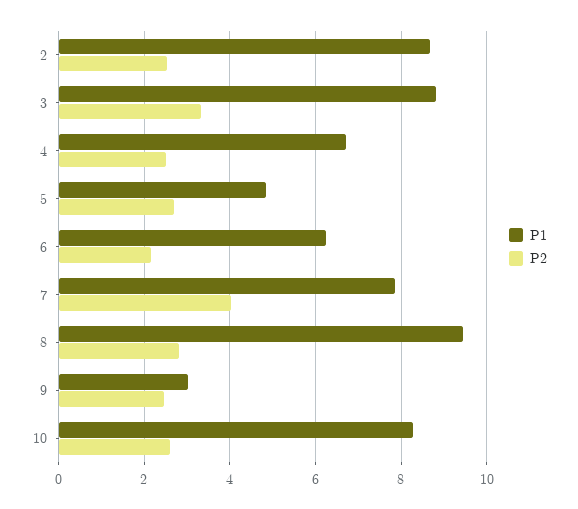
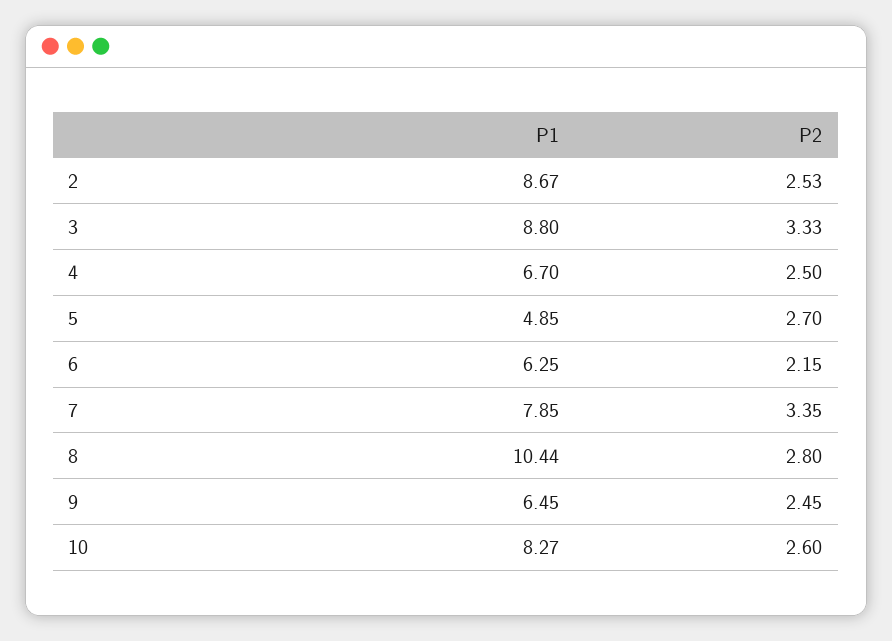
  {
    "P1": {
      "2": 8.67,
      "3": 8.8,
      "4": 6.7,
      "5": 4.85,
      "6": 6.25,
      "7": 7.85,
-     "8": 9.4,
+     "8": 10.44,
-     "9": 3,
+     "9": 6.45,
      "10": 8.27
    },
    "P2": {
      "2": 2.53,
      "3": 3.33,
      "4": 2.5,
      "5": 2.7,
      "6": 2.15,
-     "7": 4,
+     "7": 3.35,
      "8": 2.8,
      "9": 2.45,
      "10": 2.6
    }
  }

